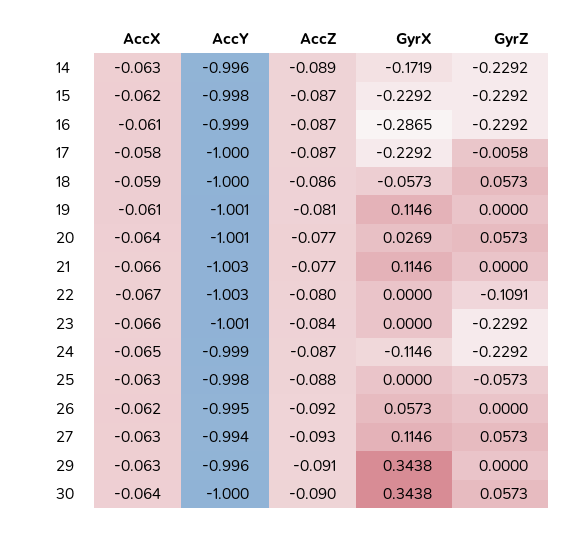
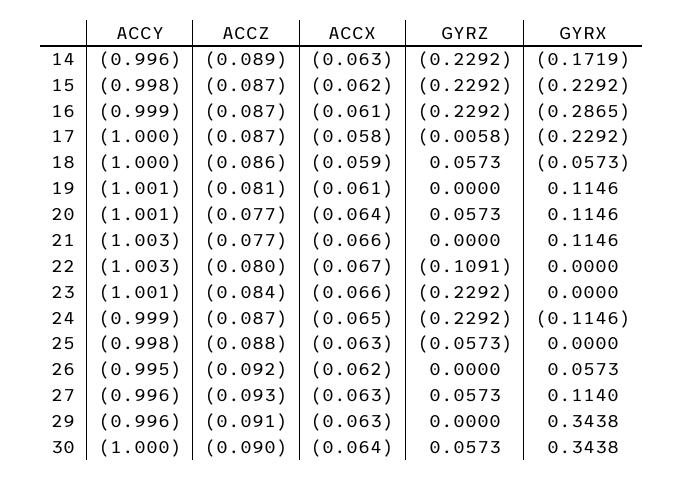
  {
    "AccX": {
      "14": -0.063,
      "15": -0.062,
      "16": -0.061,
      "17": -0.058,
      "18": -0.059,
      "19": -0.061,
      "20": -0.064,
      "21": -0.066,
      "22": -0.067,
      "23": -0.066,
      "24": -0.065,
      "25": -0.063,
      "26": -0.062,
      "27": -0.063,
      "29": -0.063,
      "30": -0.064
    },
    "AccY": {
      "14": -0.996,
      "15": -0.998,
      "16": -0.999,
      "17": -1,
      "18": -1,
      "19": -1.001,
      "20": -1.001,
      "21": -1.003,
      "22": -1.003,
      "23": -1.001,
      "24": -0.999,
      "25": -0.998,
      "26": -0.995,
-     "27": -0.994,
+     "27": -0.996,
      "29": -0.996,
      "30": -1
    },
    "AccZ": {
      "14": -0.089,
      "15": -0.087,
      "16": -0.087,
      "17": -0.087,
      "18": -0.086,
      "19": -0.081,
      "20": -0.077,
      "21": -0.077,
      "22": -0.08,
      "23": -0.084,
      "24": -0.087,
      "25": -0.088,
      "26": -0.092,
      "27": -0.093,
      "29": -0.091,
      "30": -0.09
    },
    "GyrX": {
      "14": -0.1719,
      "15": -0.2292,
      "16": -0.2865,
      "17": -0.2292,
      "18": -0.0573,
      "19": 0.1146,
-     "20": 0.0269,
+     "20": 0.1146,
      "21": 0.1146,
      "22": 0,
      "23": 0,
      "24": -0.1146,
      "25": 0,
      "26": 0.0573,
-     "27": 0.1146,
+     "27": 0.114,
      "29": 0.3438,
      "30": 0.3438
    },
    "GyrZ": {
      "14": -0.2292,
      "15": -0.2292,
      "16": -0.2292,
      "17": -0.0058,
      "18": 0.0573,
      "19": 0,
      "20": 0.0573,
      "21": 0,
      "22": -0.1091,
      "23": -0.2292,
      "24": -0.2292,
      "25": -0.0573,
      "26": 0,
      "27": 0.0573,
      "29": 0,
      "30": 0.0573
    }
  }

